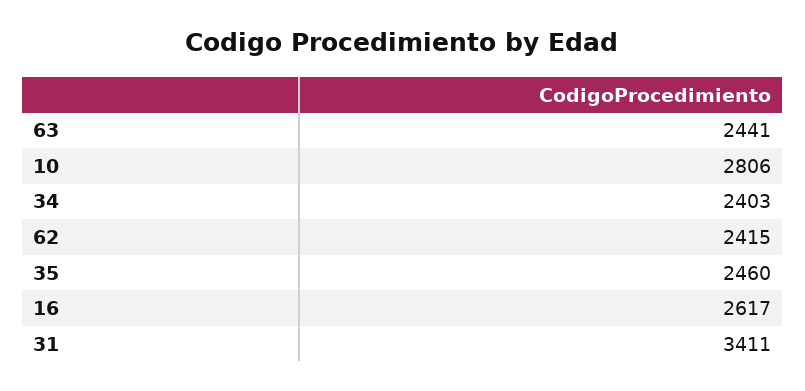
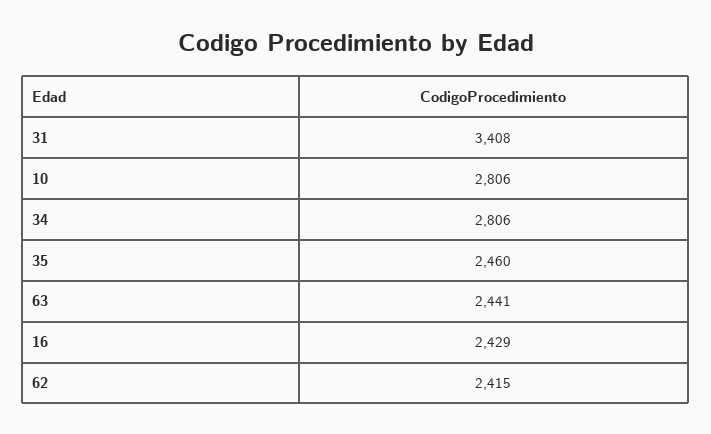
  {
    "63": 2441,
    "10": 2806,
-   "34": 2403,
+   "34": 2806,
    "62": 2415,
    "35": 2460,
-   "16": 2617,
+   "16": 2429,
-   "31": 3411
+   "31": 3408
  }

